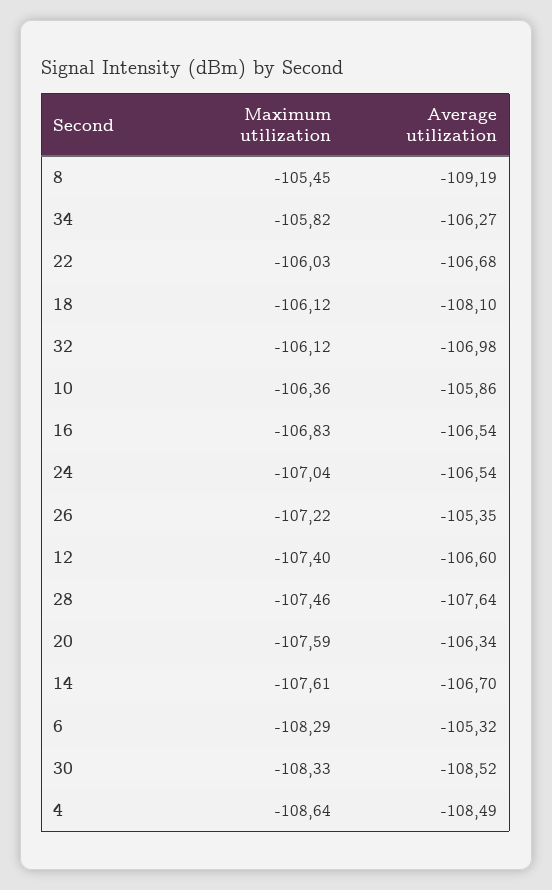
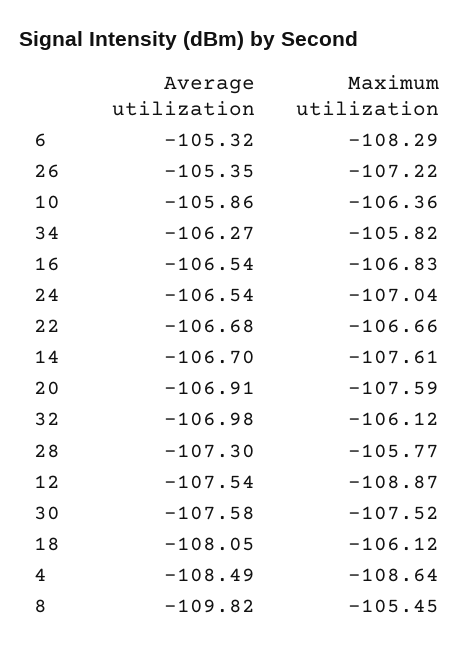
  {
    "Maximum utilization": {
      "8": -105.45,
      "34": -105.82,
-     "22": -106.03,
+     "22": -106.66,
      "18": -106.12,
      "32": -106.12,
      "10": -106.36,
      "16": -106.83,
      "24": -107.04,
      "26": -107.22,
-     "12": -107.4,
+     "12": -108.87,
-     "28": -107.46,
+     "28": -105.77,
      "20": -107.59,
      "14": -107.61,
      "6": -108.29,
-     "30": -108.33,
+     "30": -107.52,
      "4": -108.64
    },
    "Average utilization": {
-     "8": -109.19,
+     "8": -109.82,
      "34": -106.27,
      "22": -106.68,
-     "18": -108.1,
+     "18": -108.05,
      "32": -106.98,
      "10": -105.86,
      "16": -106.54,
      "24": -106.54,
      "26": -105.35,
-     "12": -106.6,
+     "12": -107.54,
-     "28": -107.64,
+     "28": -107.3,
-     "20": -106.34,
+     "20": -106.91,
      "14": -106.7,
      "6": -105.32,
-     "30": -108.52,
+     "30": -107.58,
      "4": -108.49
    }
  }

